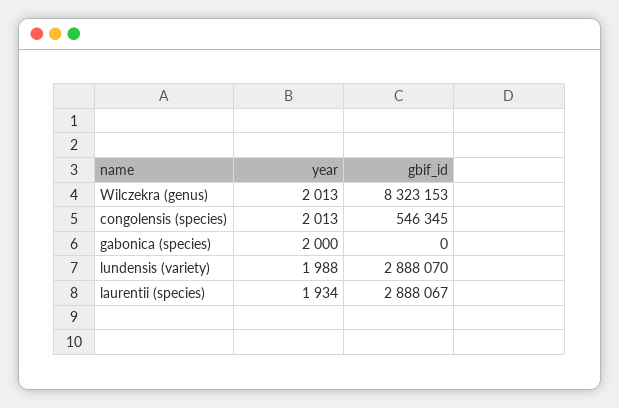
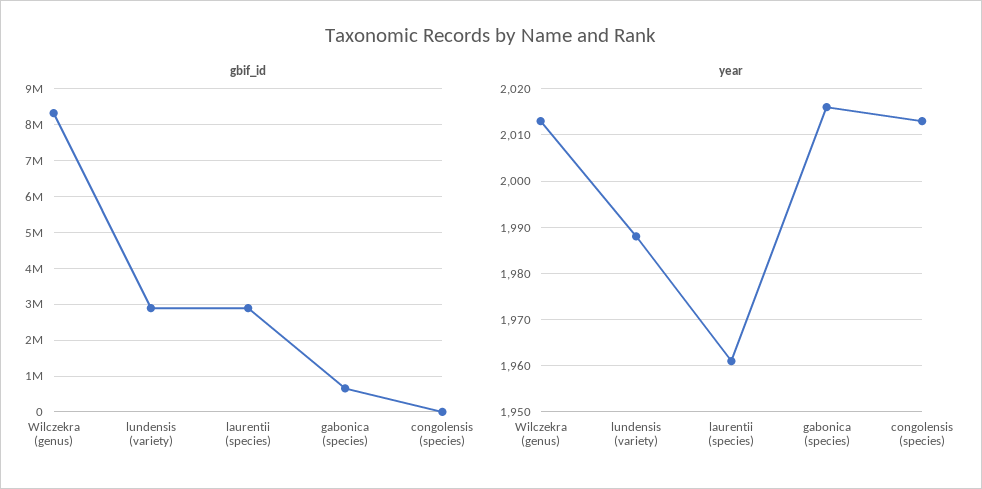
  {
    "year": {
      "Wilczekra (genus)": 2013,
      "congolensis (species)": 2013,
-     "gabonica (species)": 2000,
+     "gabonica (species)": 2015,
      "lundensis (variety)": 1988,
-     "laurentii (species)": 1934
+     "laurentii (species)": 1960
    },
    "gbif_id": {
      "Wilczekra (genus)": 8323153,
-     "congolensis (species)": 546345,
+     "congolensis (species)": 0,
-     "gabonica (species)": 0,
+     "gabonica (species)": 600000,
      "lundensis (variety)": 2888070,
      "laurentii (species)": 2888067
    }
  }

